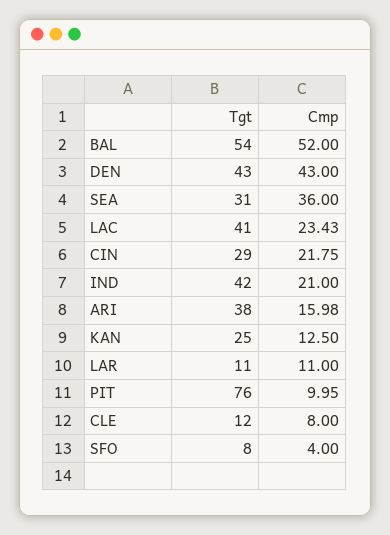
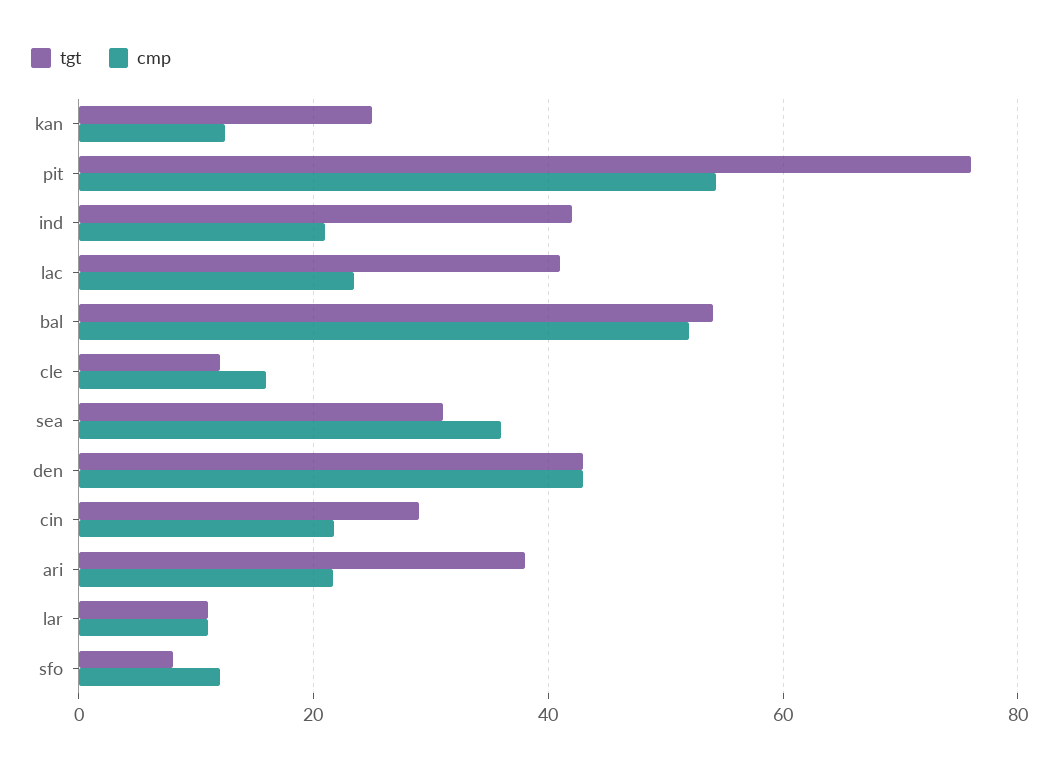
  {
    "Tgt": {
      "BAL": 54,
      "DEN": 43,
      "SEA": 31,
      "LAC": 41,
      "CIN": 29,
      "IND": 42,
      "ARI": 38,
      "KAN": 25,
      "LAR": 11,
      "PIT": 76,
      "CLE": 12,
      "SFO": 8
    },
    "Cmp": {
      "BAL": 52,
      "DEN": 43,
      "SEA": 36,
      "LAC": 23.43,
      "CIN": 21.75,
      "IND": 21,
-     "ARI": 15.98,
+     "ARI": 22,
      "KAN": 12.5,
      "LAR": 11,
-     "PIT": 9.95,
+     "PIT": 54,
-     "CLE": 8,
+     "CLE": 16,
-     "SFO": 4
+     "SFO": 12
    }
  }

